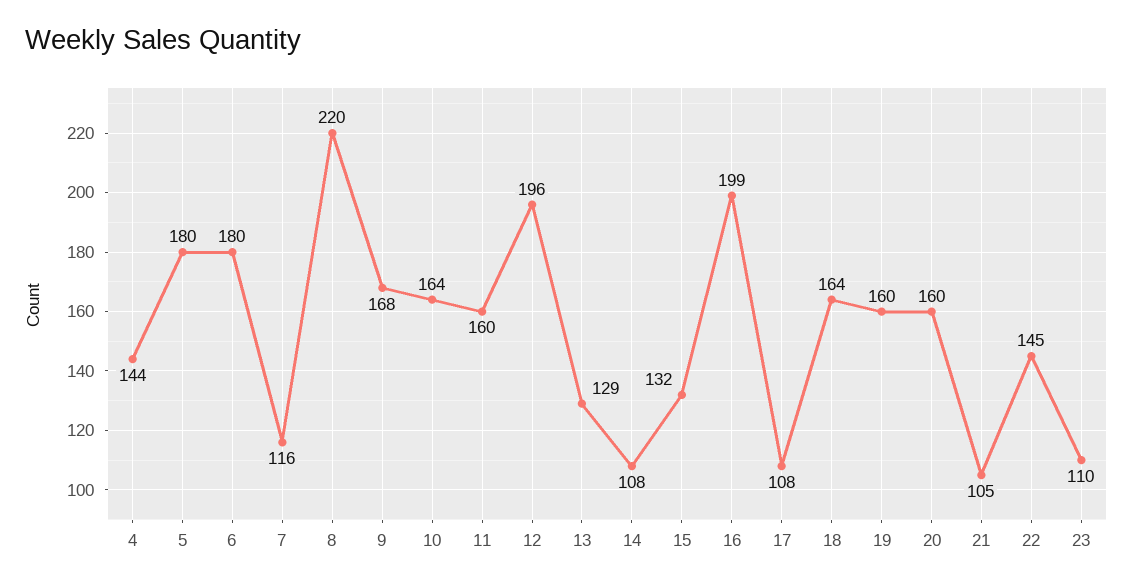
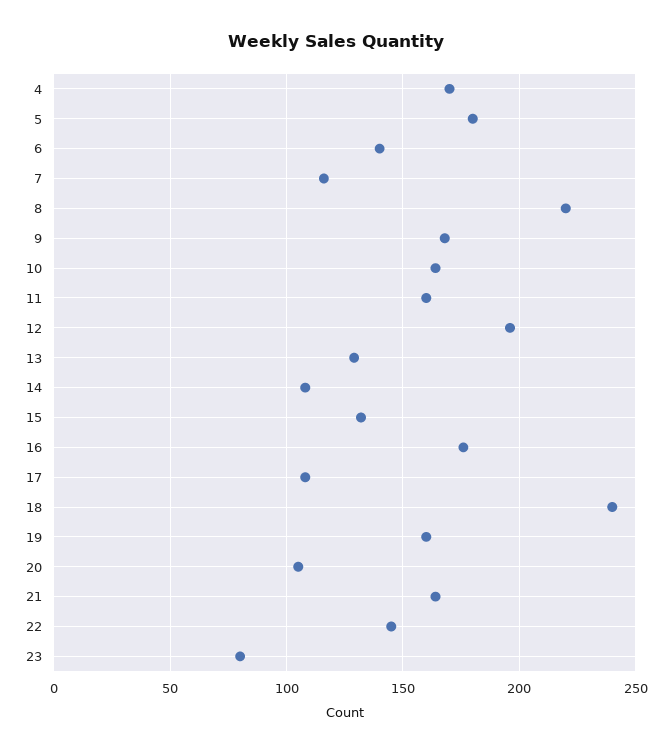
  {
-   "4": 144,
+   "4": 170,
    "5": 180,
-   "6": 180,
+   "6": 140,
    "7": 116,
    "8": 220,
    "9": 168,
    "10": 164,
    "11": 160,
    "12": 196,
    "13": 129,
    "14": 108,
    "15": 132,
-   "16": 199,
+   "16": 175,
    "17": 108,
-   "18": 164,
+   "18": 240,
    "19": 160,
-   "20": 160,
+   "20": 105,
-   "21": 105,
+   "21": 165,
    "22": 145,
-   "23": 110
+   "23": 80
  }

